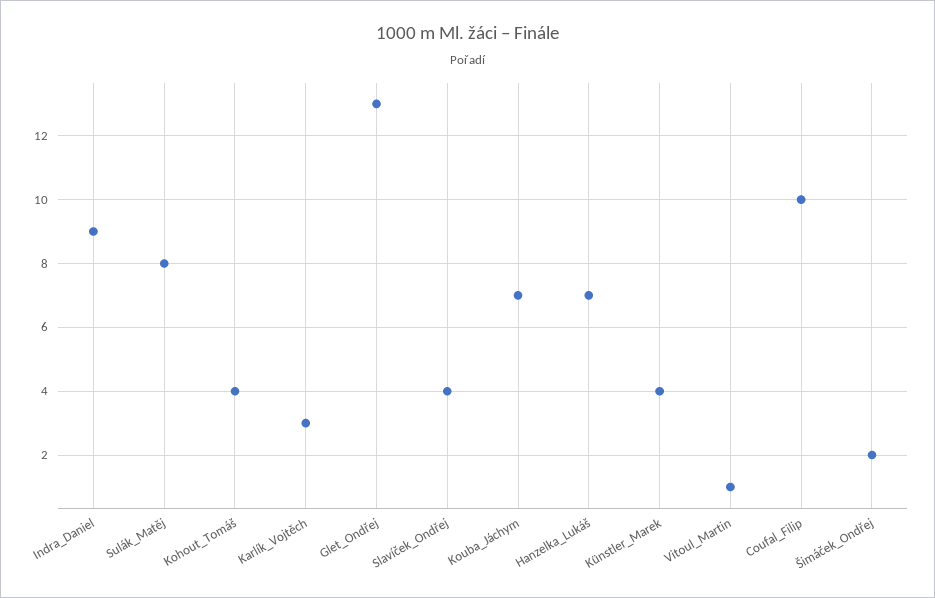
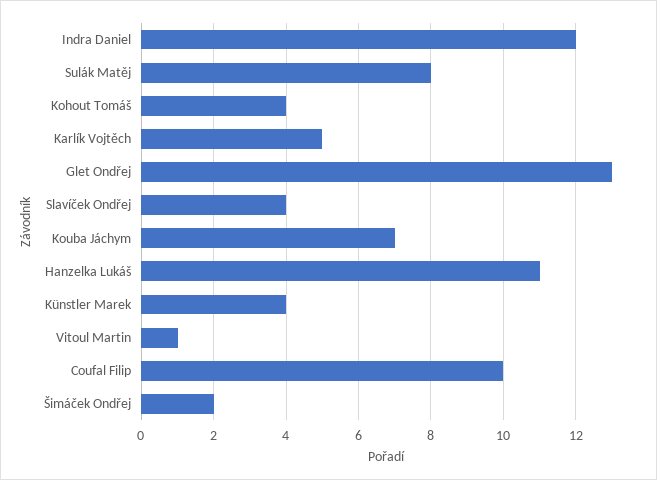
  {
-   "Indra_Daniel": 9,
+   "Indra_Daniel": 12,
    "Sulák_Matěj": 8,
    "Kohout_Tomáš": 4,
-   "Karlík_Vojtěch": 3,
+   "Karlík_Vojtěch": 5,
    "Glet_Ondřej": 13,
    "Slavíček_Ondřej": 4,
    "Kouba_Jáchym": 7,
-   "Hanzelka_Lukáš": 7,
+   "Hanzelka_Lukáš": 11,
    "Künstler_Marek": 4,
    "Vitoul_Martin": 1,
    "Coufal_Filip": 10,
    "Šimáček_Ondřej": 2
  }

